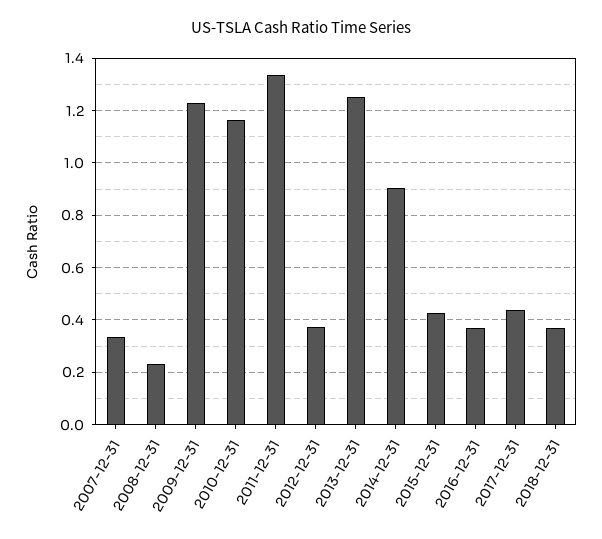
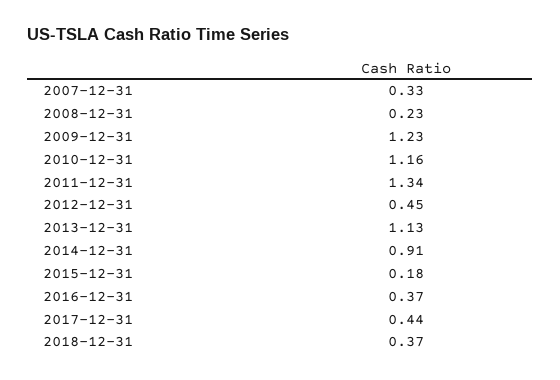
  {
    "2007-12-31": 0.33,
    "2008-12-31": 0.23,
    "2009-12-31": 1.23,
    "2010-12-31": 1.16,
    "2011-12-31": 1.34,
-   "2012-12-31": 0.375,
+   "2012-12-31": 0.45,
-   "2013-12-31": 1.25,
+   "2013-12-31": 1.13,
    "2014-12-31": 0.91,
-   "2015-12-31": 0.425,
+   "2015-12-31": 0.18,
    "2016-12-31": 0.37,
    "2017-12-31": 0.44,
    "2018-12-31": 0.37
  }

